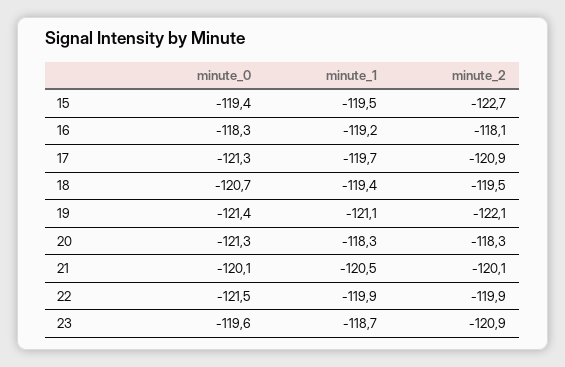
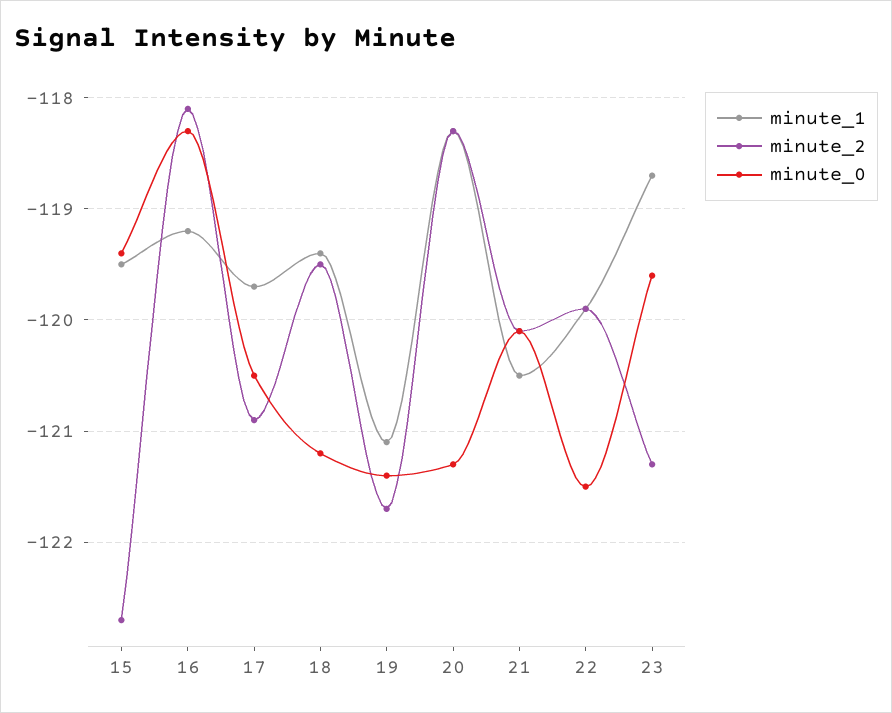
  {
    "minute_0": {
      "15": -119.4,
      "16": -118.3,
-     "17": -121.3,
+     "17": -120.5,
-     "18": -120.7,
+     "18": -121.2,
      "19": -121.4,
      "20": -121.3,
      "21": -120.1,
      "22": -121.5,
      "23": -119.6
    },
    "minute_1": {
      "15": -119.5,
      "16": -119.2,
      "17": -119.7,
      "18": -119.4,
      "19": -121.1,
      "20": -118.3,
      "21": -120.5,
      "22": -119.9,
      "23": -118.7
    },
    "minute_2": {
      "15": -122.7,
      "16": -118.1,
      "17": -120.9,
      "18": -119.5,
-     "19": -122.1,
+     "19": -121.7,
      "20": -118.3,
      "21": -120.1,
      "22": -119.9,
-     "23": -120.9
+     "23": -121.3
    }
  }

